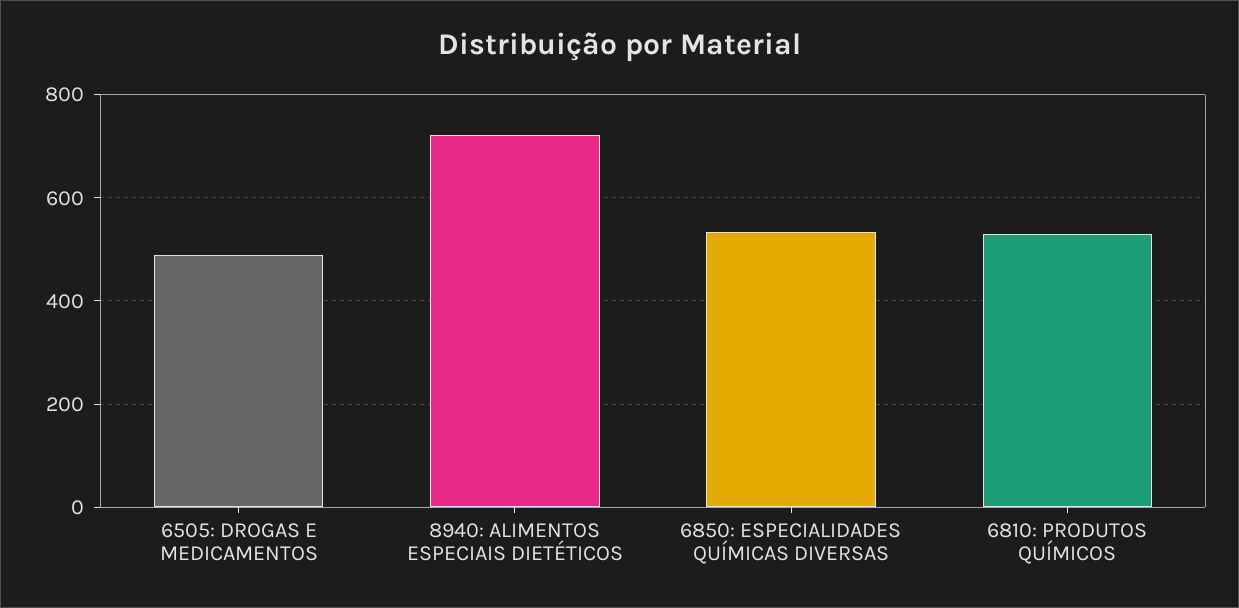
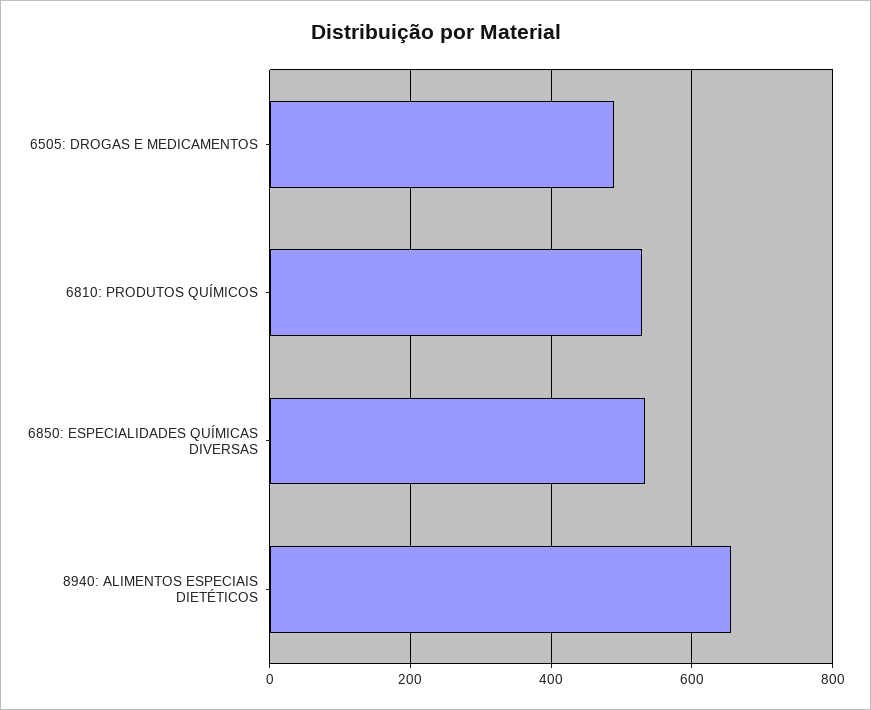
  {
    "6505: DROGAS E MEDICAMENTOS": 480,
-   "8940: ALIMENTOS ESPECIAIS DIETÉTICOS": 720,
+   "8940: ALIMENTOS ESPECIAIS DIETÉTICOS": 660,
    "6850: ESPECIALIDADES QUÍMICAS DIVERSAS": 540,
    "6810: PRODUTOS QUÍMICOS": 520
  }

